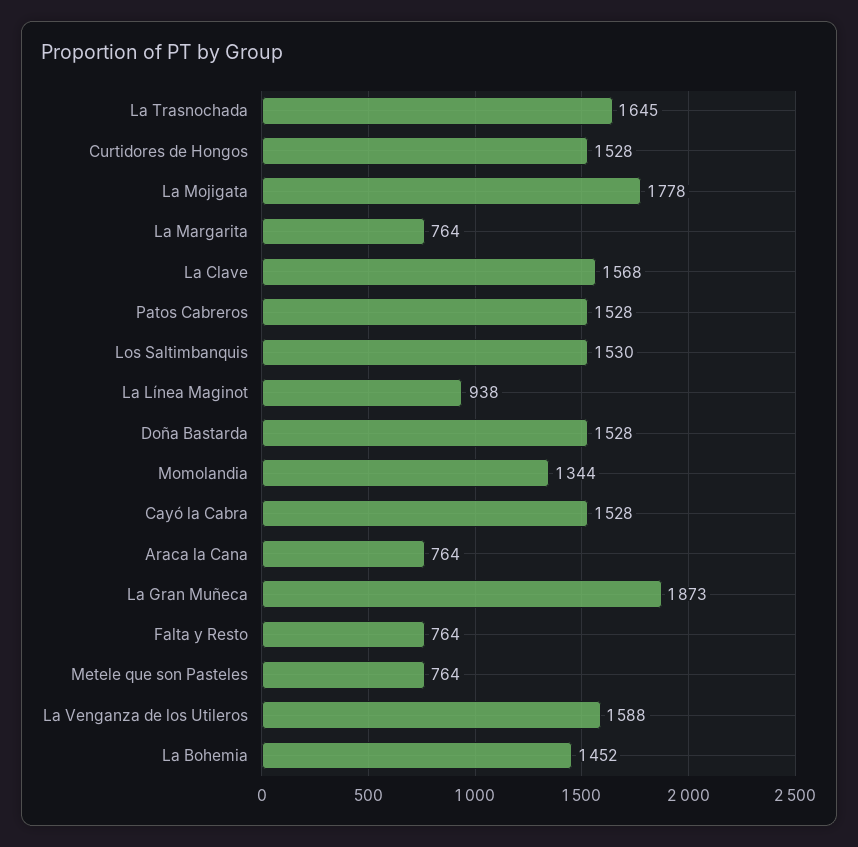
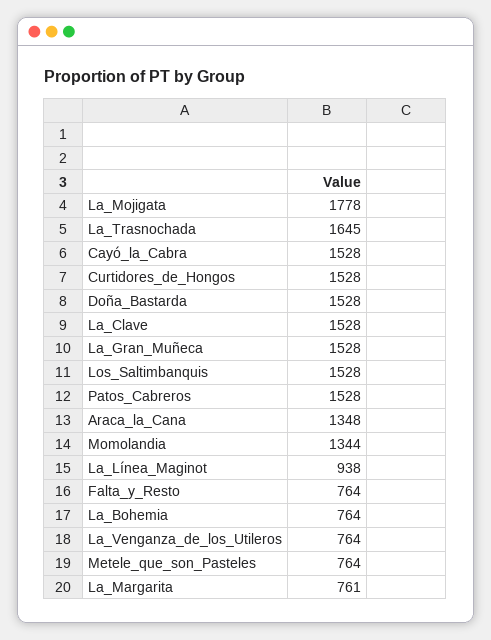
  {
    "La Trasnochada": 1645,
    "Curtidores de Hongos": 1528,
    "La Mojigata": 1778,
-   "La Margarita": 764,
+   "La Margarita": 761,
-   "La Clave": 1568,
+   "La Clave": 1528,
    "Patos Cabreros": 1528,
-   "Los Saltimbanquis": 1530,
+   "Los Saltimbanquis": 1528,
    "La Línea Maginot": 938,
    "Doña Bastarda": 1528,
    "Momolandia": 1344,
    "Cayó la Cabra": 1528,
-   "Araca la Cana": 764,
+   "Araca la Cana": 1348,
-   "La Gran Muñeca": 1873,
+   "La Gran Muñeca": 1528,
    "Falta y Resto": 764,
    "Metele que son Pasteles": 764,
-   "La Venganza de los Utileros": 1588,
+   "La Venganza de los Utileros": 764,
-   "La Bohemia": 1452
+   "La Bohemia": 764
  }

